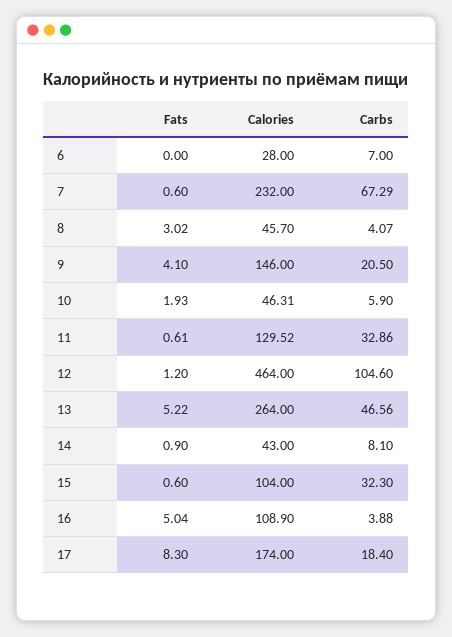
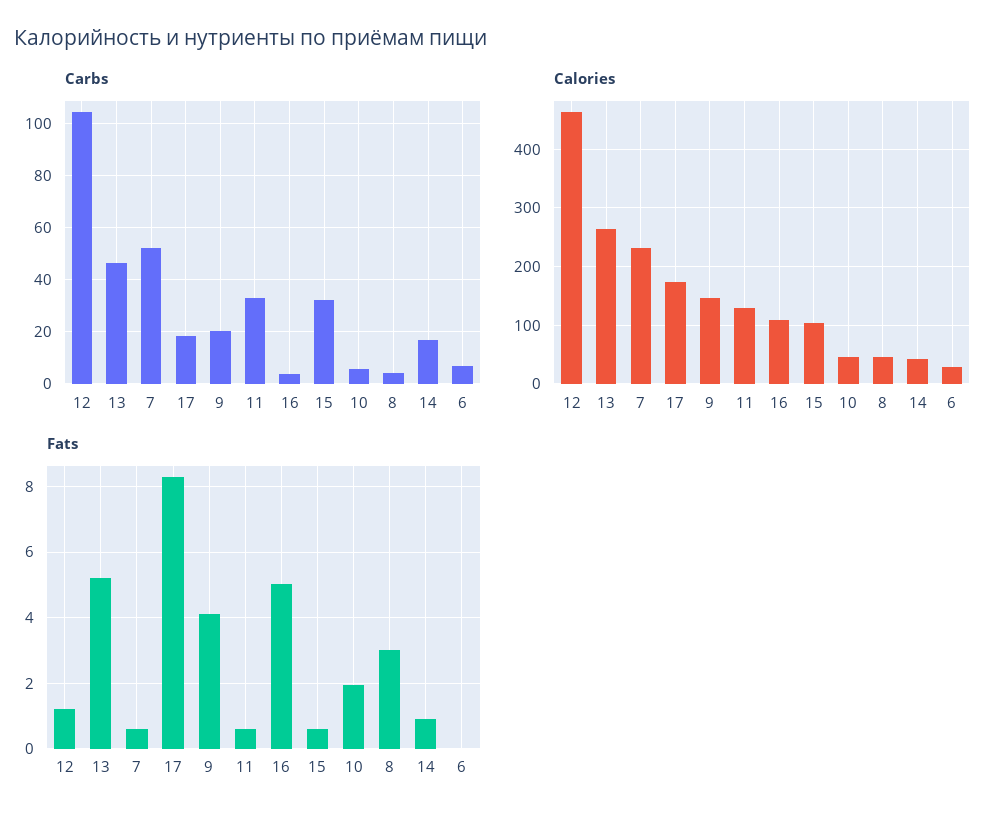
  {
    "Fats": {
      "6": 0,
      "7": 0.6,
      "8": 3.02,
      "9": 4.1,
      "10": 1.93,
      "11": 0.61,
      "12": 1.2,
      "13": 5.22,
      "14": 0.9,
      "15": 0.6,
      "16": 5.04,
      "17": 8.3
    },
    "Calories": {
      "6": 28,
      "7": 232,
      "8": 45.7,
      "9": 146,
      "10": 46.31,
      "11": 129.52,
      "12": 464,
      "13": 264,
      "14": 43,
      "15": 104,
      "16": 108.9,
      "17": 174
    },
    "Carbs": {
      "6": 7,
-     "7": 67.29,
+     "7": 52.5,
      "8": 4.07,
      "9": 20.5,
      "10": 5.9,
      "11": 32.86,
      "12": 104.6,
      "13": 46.56,
-     "14": 8.1,
+     "14": 17.5,
      "15": 32.3,
      "16": 3.88,
      "17": 18.4
    }
  }

